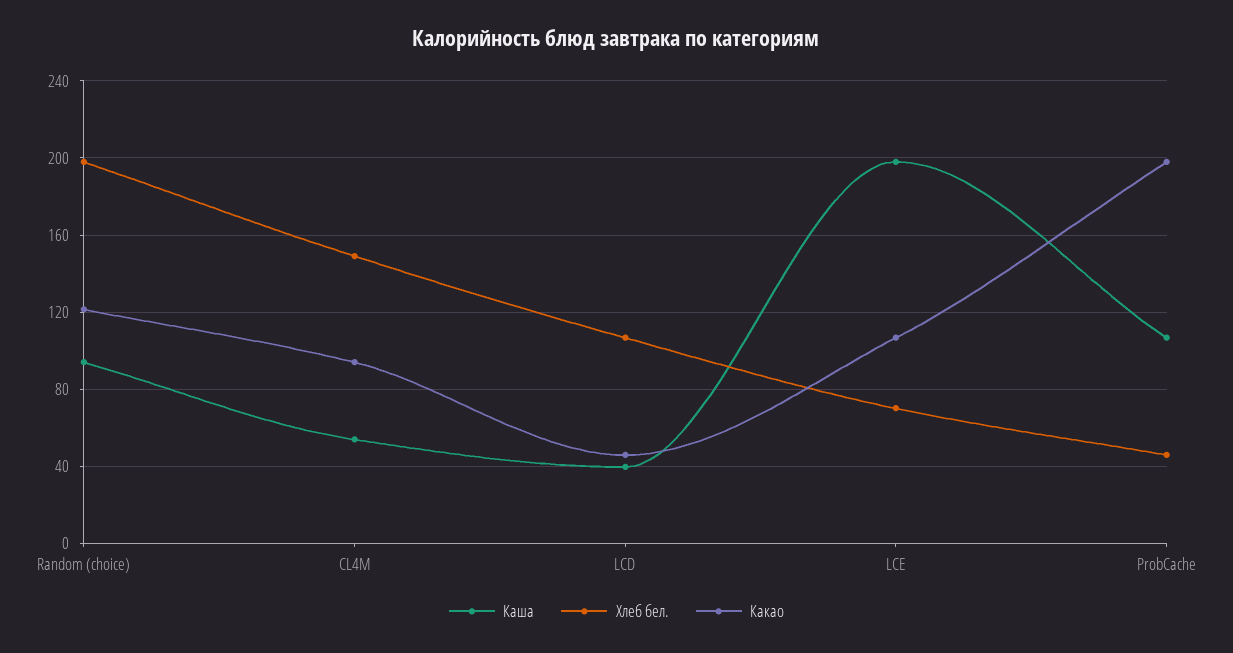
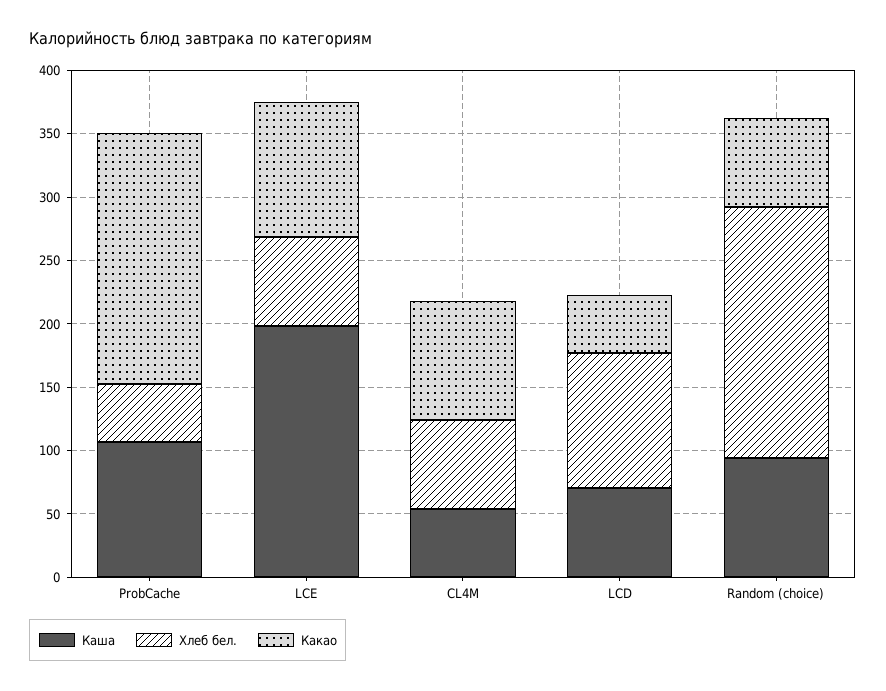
  {
    "Каша": {
      "Random (choice)": 95,
      "CL4M": 55,
-     "LCD": 40,
+     "LCD": 70,
      "LCE": 200,
      "ProbCache": 105
    },
    "Хлеб бел.": {
      "Random (choice)": 200,
-     "CL4M": 150,
+     "CL4M": 70,
      "LCD": 105,
      "LCE": 70,
      "ProbCache": 45
    },
    "Какао": {
-     "Random (choice)": 120,
+     "Random (choice)": 70,
      "CL4M": 95,
      "LCD": 45,
      "LCE": 105,
      "ProbCache": 200
    }
  }

